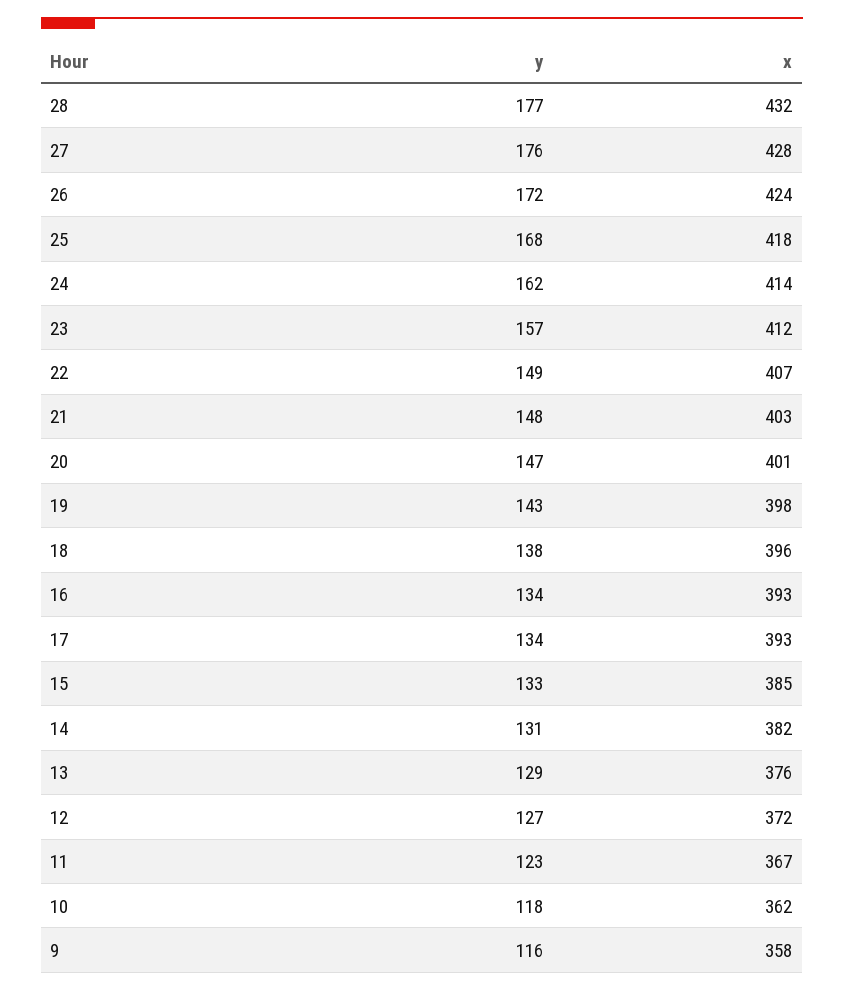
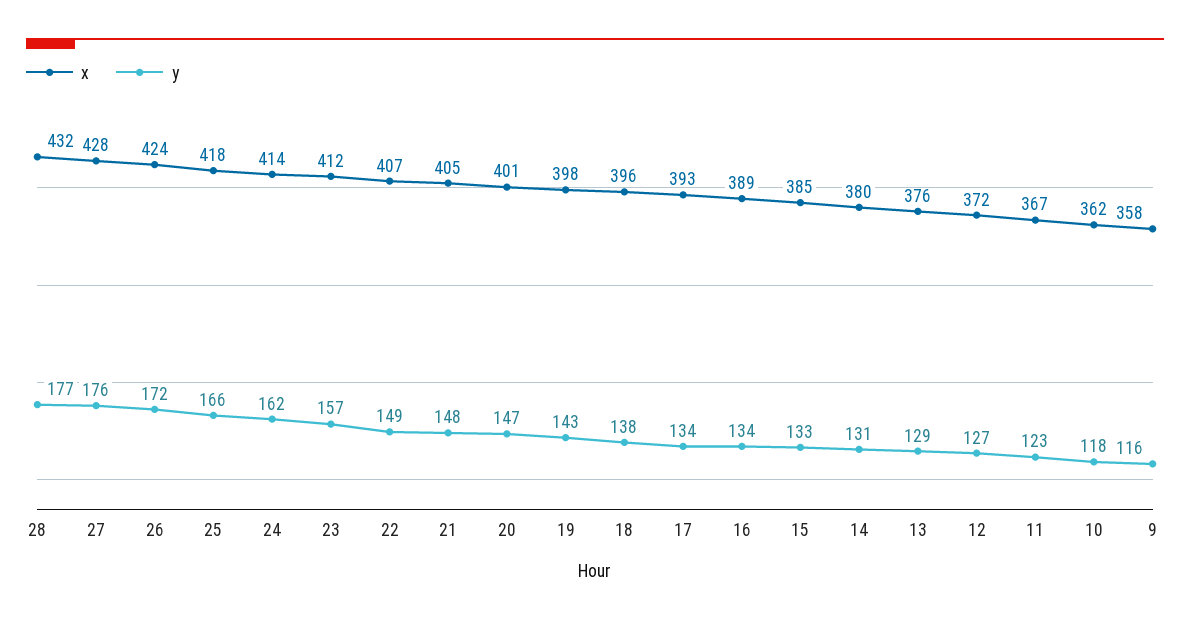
  {
    "y": {
      "28": 177,
      "27": 176,
      "26": 172,
-     "25": 168,
+     "25": 166,
      "24": 162,
      "23": 157,
      "22": 149,
      "21": 148,
      "20": 147,
      "19": 143,
      "18": 138,
      "16": 134,
      "17": 134,
      "15": 133,
      "14": 131,
      "13": 129,
      "12": 127,
      "11": 123,
      "10": 118,
      "9": 116
    },
    "x": {
      "28": 432,
      "27": 428,
      "26": 424,
      "25": 418,
      "24": 414,
      "23": 412,
      "22": 407,
-     "21": 403,
+     "21": 405,
      "20": 401,
      "19": 398,
      "18": 396,
-     "16": 393,
+     "16": 389,
      "17": 393,
      "15": 385,
-     "14": 382,
+     "14": 380,
      "13": 376,
      "12": 372,
      "11": 367,
      "10": 362,
      "9": 358
    }
  }

